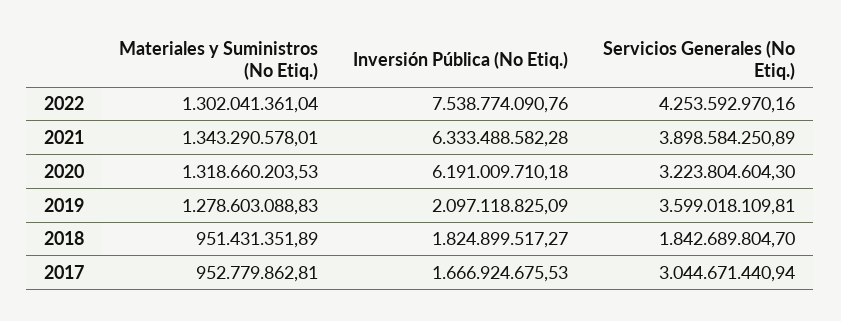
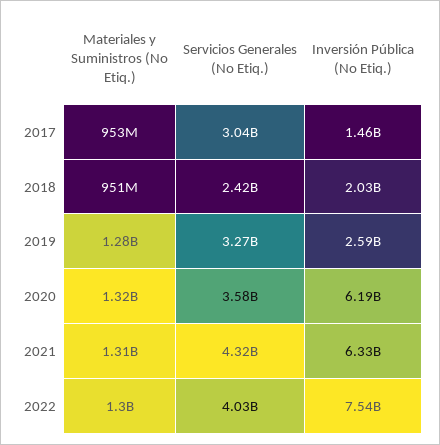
  {
    "Materiales y Suministros (No Etiq.)": {
      "2022": 1302041361.04,
-     "2021": 1343290578.01,
+     "2021": 1310000000,
      "2020": 1318660203.53,
      "2019": 1278603088.83,
      "2018": 951431351.89,
      "2017": 952779862.81
    },
    "Inversión Pública (No Etiq.)": {
      "2022": 7538774090.76,
      "2021": 6333488582.28,
      "2020": 6191009710.18,
-     "2019": 2097118825.09,
+     "2019": 2590000000,
-     "2018": 1824899517.27,
+     "2018": 2030000000,
-     "2017": 1666924675.53
+     "2017": 1460000000
    },
    "Servicios Generales (No Etiq.)": {
-     "2022": 4253592970.16,
+     "2022": 4030000000,
-     "2021": 3898584250.89,
+     "2021": 4320000000,
-     "2020": 3223804604.3,
+     "2020": 3580000000,
-     "2019": 3599018109.81,
+     "2019": 3270000000,
-     "2018": 1842689804.7,
+     "2018": 2420000000,
      "2017": 3044671440.94
    }
  }

